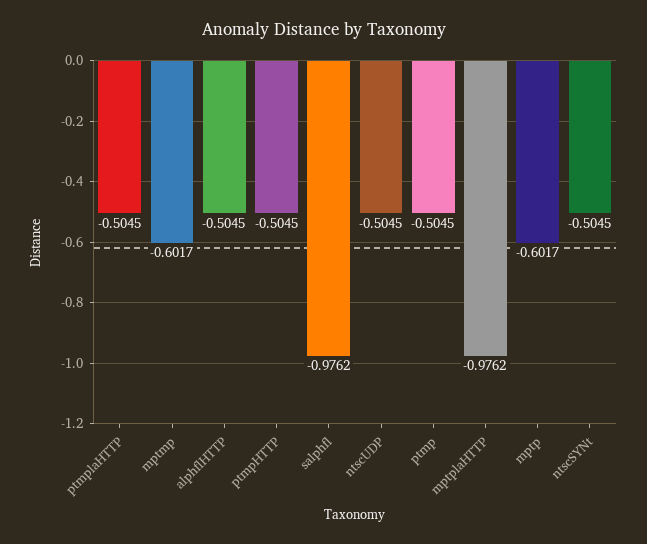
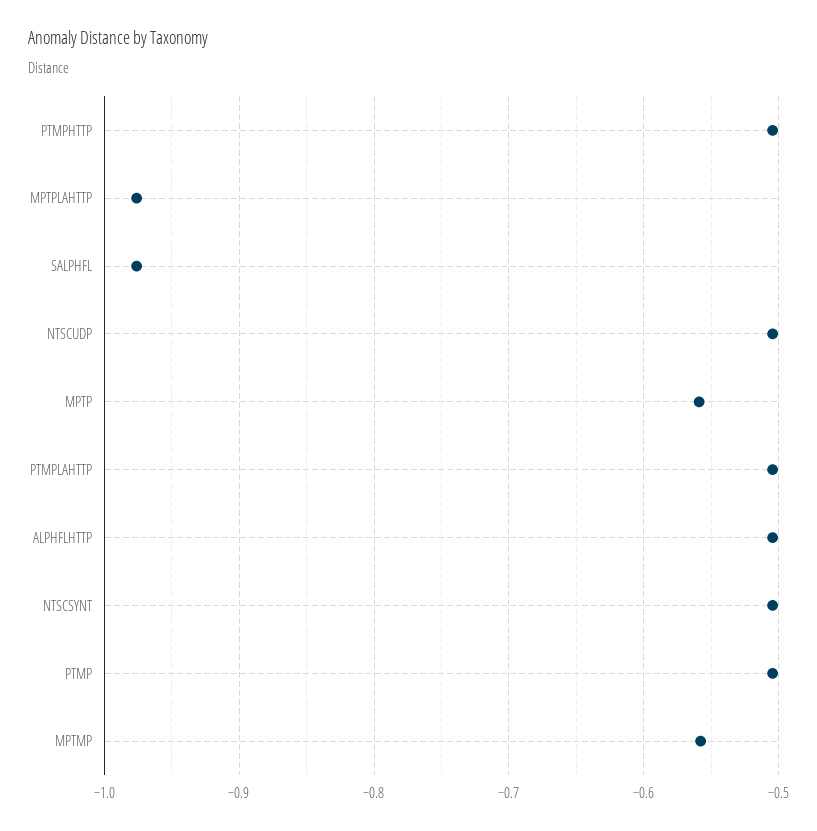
  {
    "ptmplaHTTP": -0.5045,
-   "mptmp": -0.6017,
+   "mptmp": -0.56,
    "alphflHTTP": -0.5045,
    "ptmpHTTP": -0.5045,
    "salphfl": -0.9762,
    "ntscUDP": -0.5045,
    "ptmp": -0.5045,
    "mptplaHTTP": -0.9762,
-   "mptp": -0.6017,
+   "mptp": -0.56,
    "ntscSYNt": -0.5045
  }

